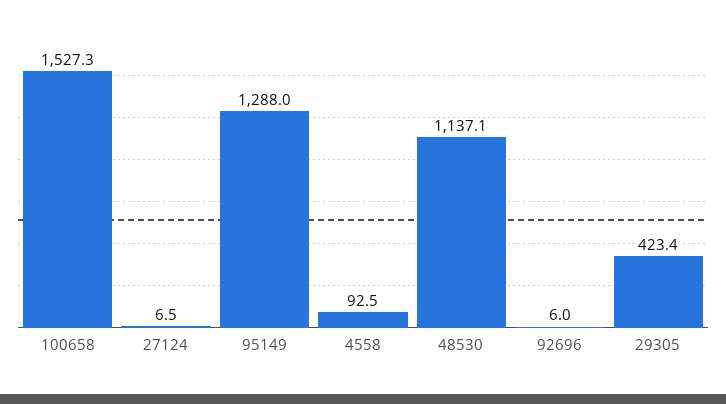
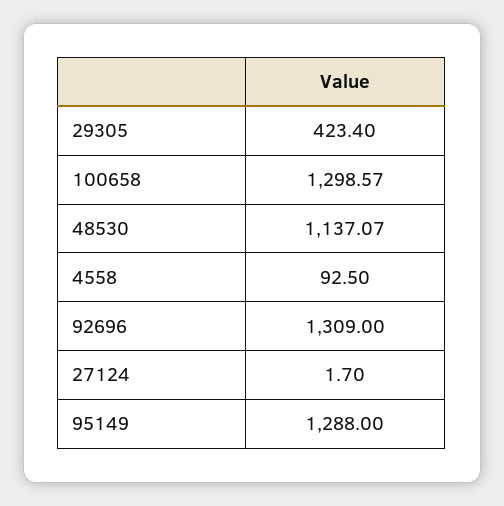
  {
-   "100658": 1527.3,
+   "100658": 1298.57,
-   "27124": 6.5,
+   "27124": 1.7,
    "95149": 1288,
    "4558": 92.5,
    "48530": 1137.07,
-   "92696": 6,
+   "92696": 1309,
    "29305": 423.4
  }

